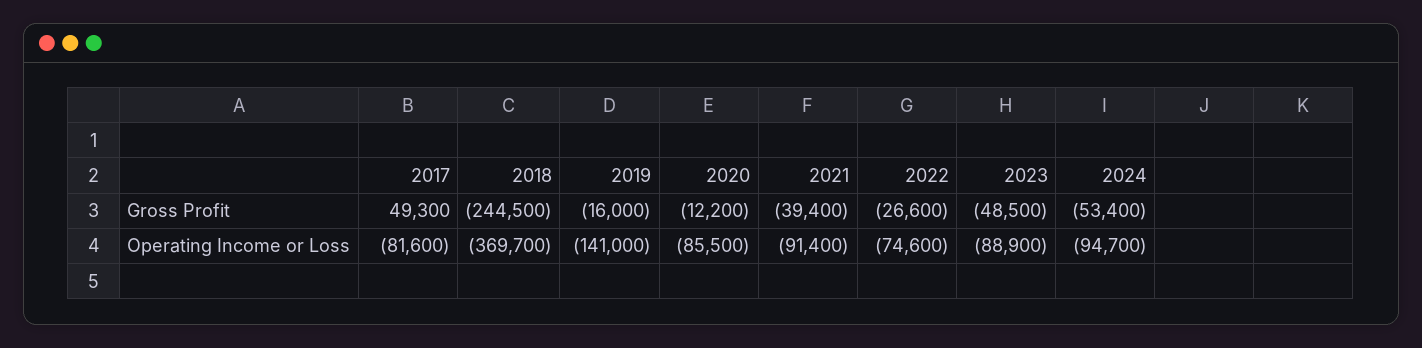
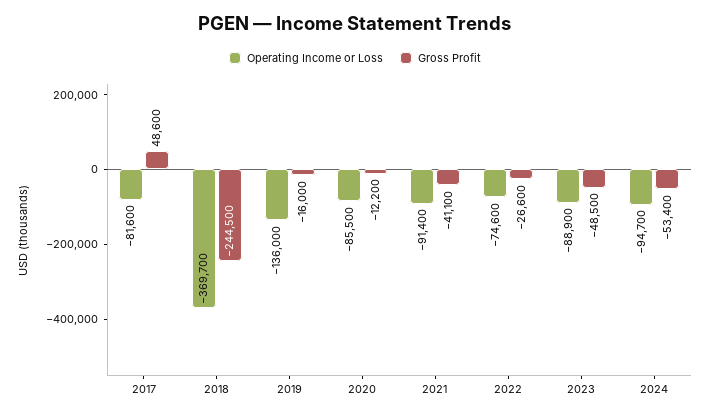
  {
    "Gross Profit": {
-     "2017": 49300,
+     "2017": 48600,
      "2018": -244500,
      "2019": -16000,
      "2020": -12200,
-     "2021": -39400,
+     "2021": -41100,
      "2022": -26600,
      "2023": -48500,
      "2024": -53400
    },
    "Operating Income or Loss": {
      "2017": -81600,
      "2018": -369700,
-     "2019": -141000,
+     "2019": -136000,
      "2020": -85500,
      "2021": -91400,
      "2022": -74600,
      "2023": -88900,
      "2024": -94700
    }
  }

